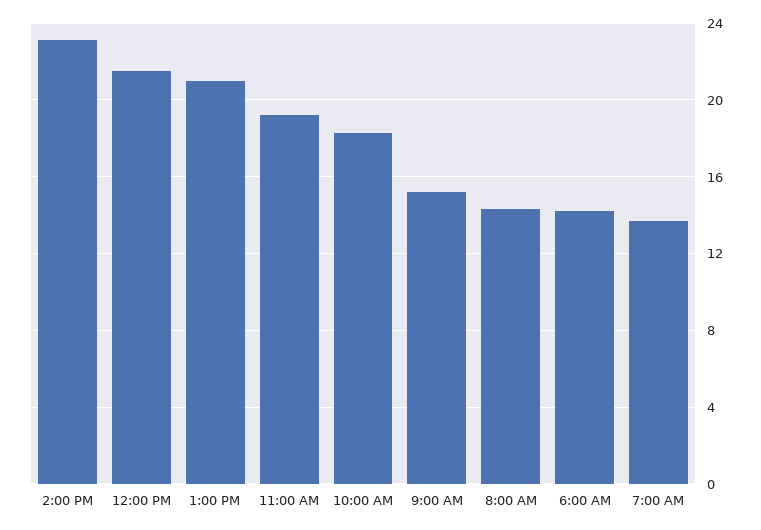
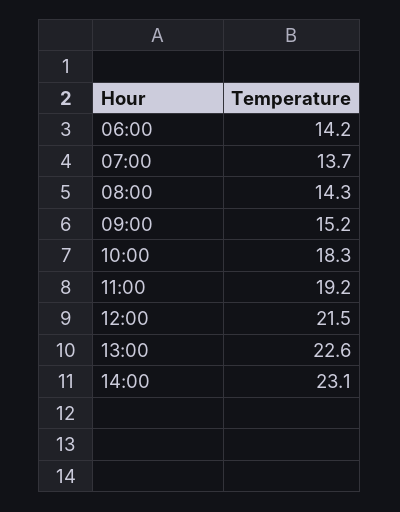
  {
    "2:00 PM": 23.1,
    "12:00 PM": 21.5,
-   "1:00 PM": 21,
+   "1:00 PM": 22.6,
    "11:00 AM": 19.2,
    "10:00 AM": 18.3,
    "9:00 AM": 15.2,
    "8:00 AM": 14.3,
    "6:00 AM": 14.2,
    "7:00 AM": 13.7
  }

